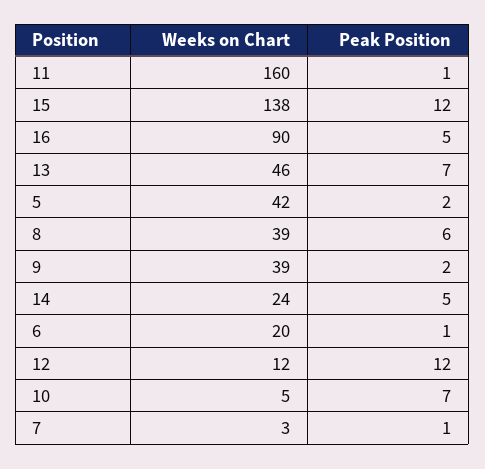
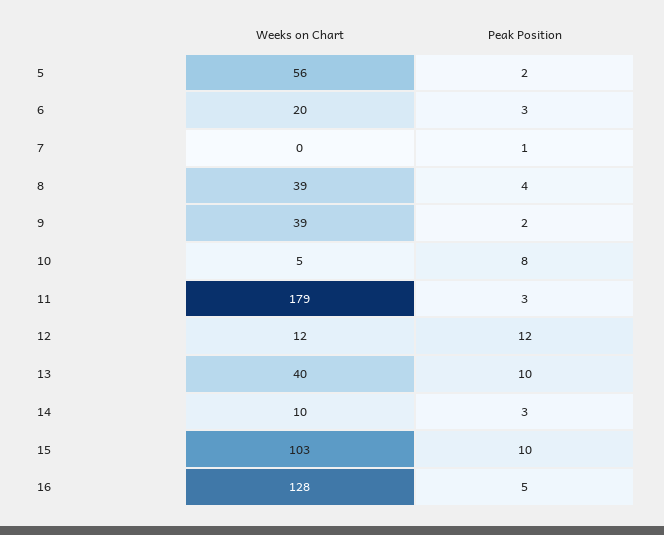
  {
    "Weeks on Chart": {
-     "11": 160,
+     "11": 179,
-     "15": 138,
+     "15": 103,
-     "16": 90,
+     "16": 128,
-     "13": 46,
+     "13": 40,
-     "5": 42,
+     "5": 56,
      "8": 39,
      "9": 39,
-     "14": 24,
+     "14": 10,
      "6": 20,
      "12": 12,
      "10": 5,
-     "7": 3
+     "7": 0
    },
    "Peak Position": {
-     "11": 1,
+     "11": 3,
-     "15": 12,
+     "15": 10,
      "16": 5,
-     "13": 7,
+     "13": 10,
      "5": 2,
-     "8": 6,
+     "8": 4,
      "9": 2,
-     "14": 5,
+     "14": 3,
-     "6": 1,
+     "6": 3,
      "12": 12,
-     "10": 7,
+     "10": 8,
      "7": 1
    }
  }

